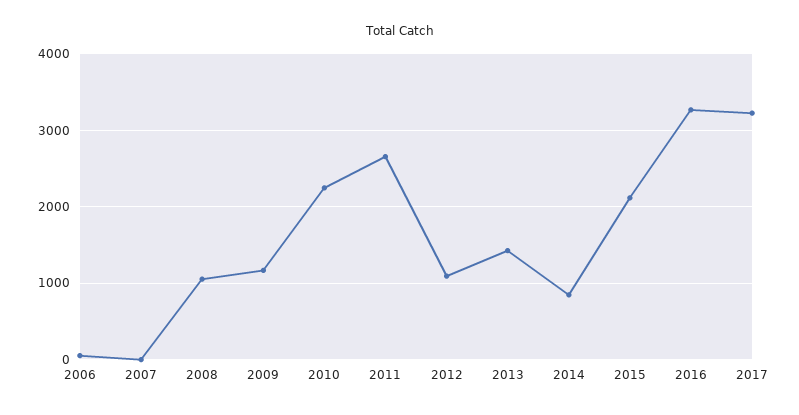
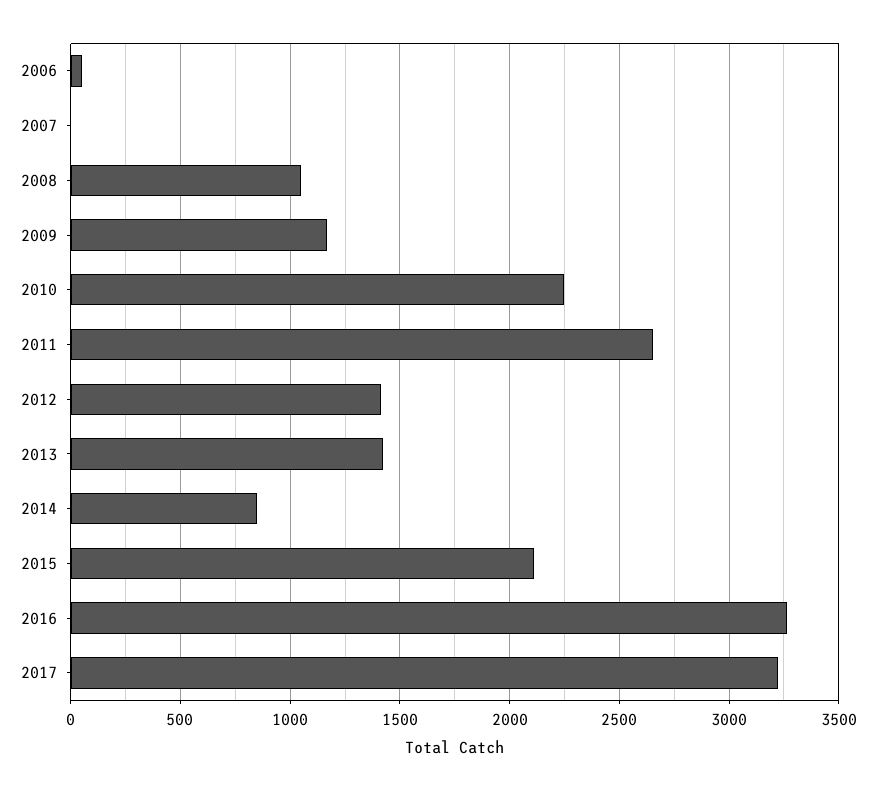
  {
    "2006": 50,
    "2007": 0,
    "2008": 1050,
    "2009": 1150,
    "2010": 2250,
    "2011": 2650,
-   "2012": 1100,
+   "2012": 1400,
    "2013": 1400,
    "2014": 850,
    "2015": 2100,
    "2016": 3250,
    "2017": 3200
  }

